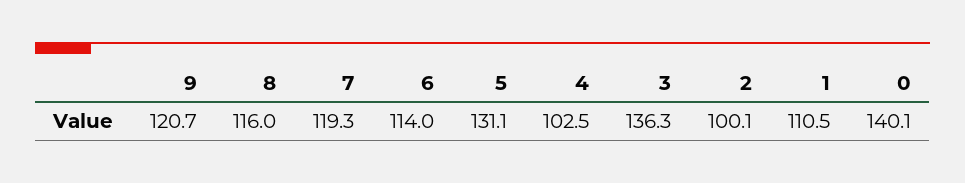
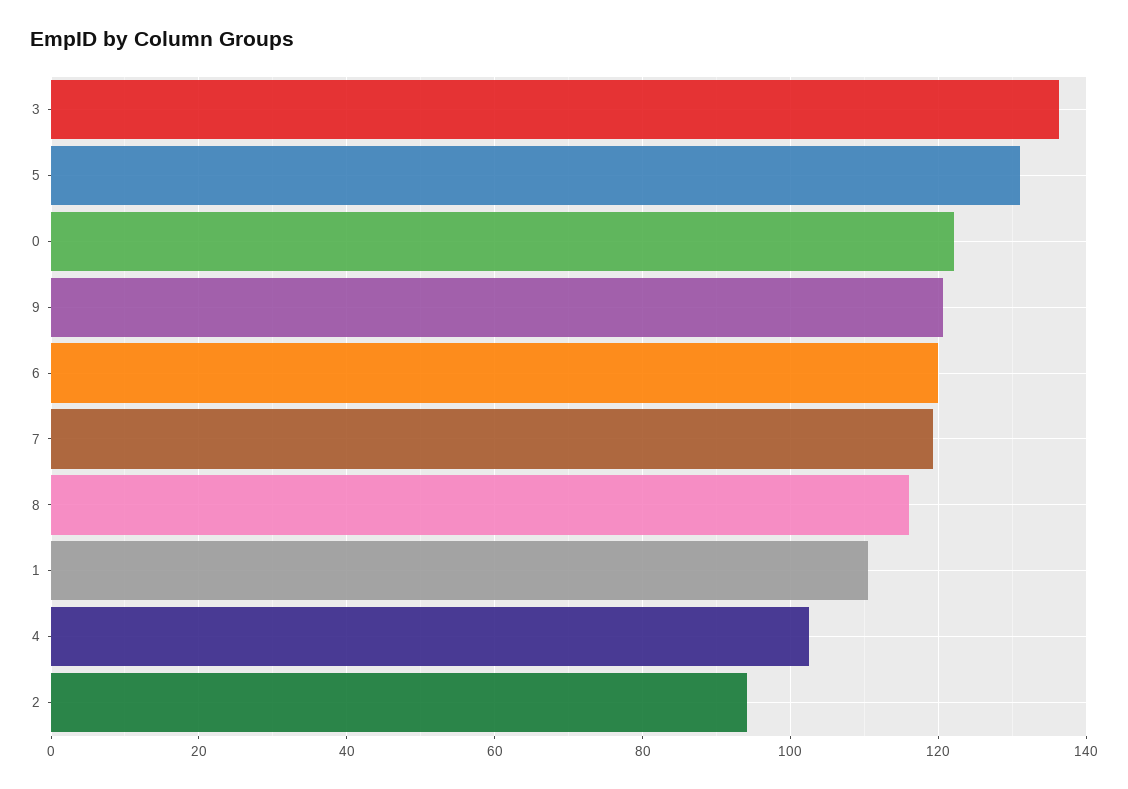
  {
    "9": 120.7,
    "8": 116,
    "7": 119.3,
-   "6": 114,
+   "6": 120,
    "5": 131.1,
    "4": 102.5,
    "3": 136.3,
-   "2": 100.1,
+   "2": 94,
    "1": 110.5,
-   "0": 140.1
+   "0": 122
  }

